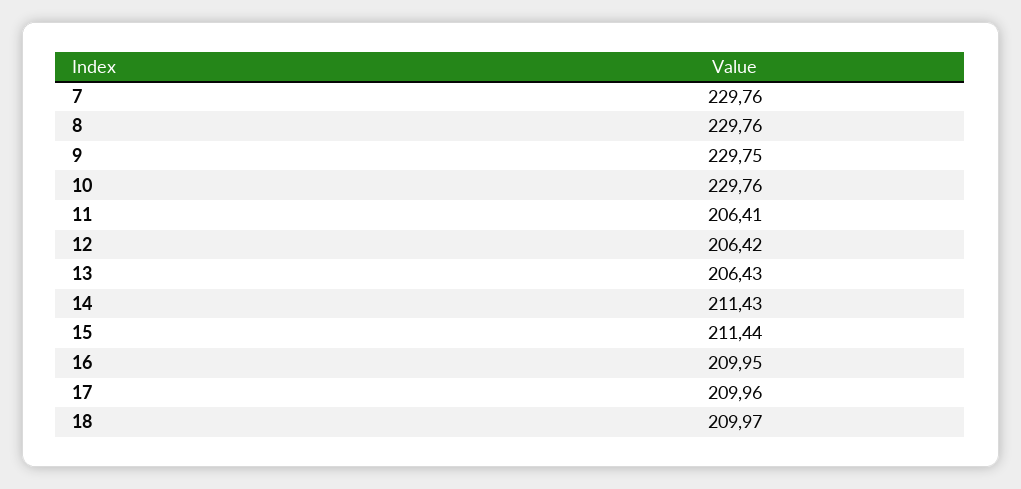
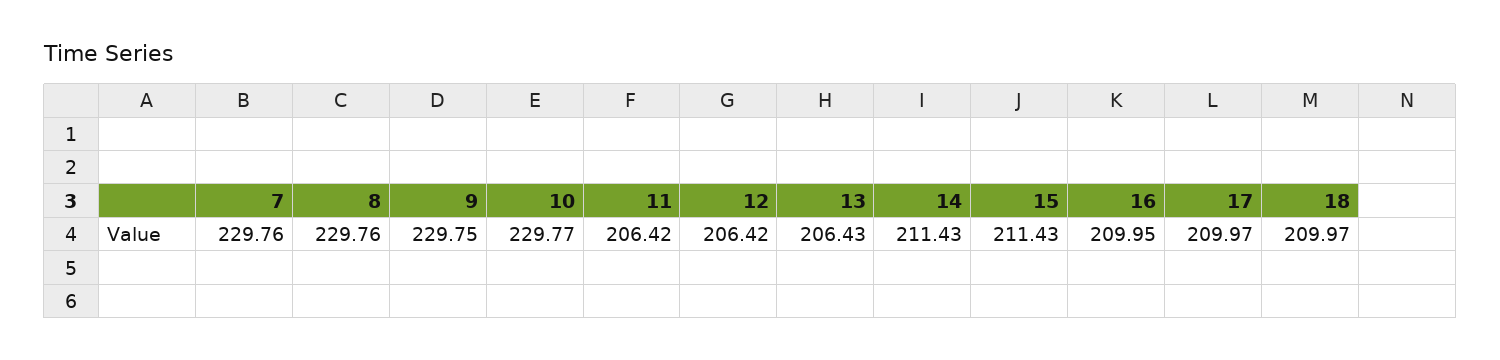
  {
    "7": 229.76,
    "8": 229.76,
    "9": 229.75,
-   "10": 229.76,
+   "10": 229.77,
-   "11": 206.41,
+   "11": 206.42,
    "12": 206.42,
    "13": 206.43,
    "14": 211.43,
-   "15": 211.44,
+   "15": 211.43,
    "16": 209.95,
-   "17": 209.96,
+   "17": 209.97,
    "18": 209.97
  }

